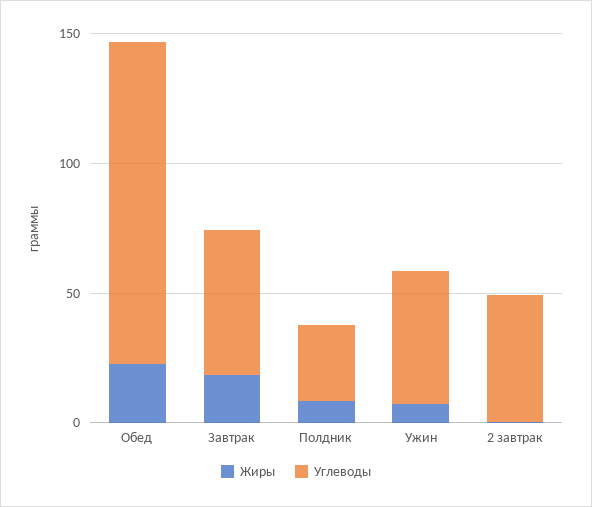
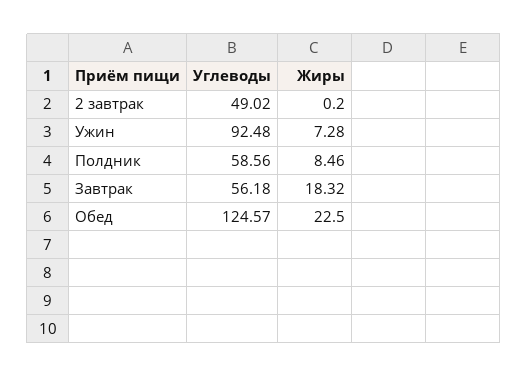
  {
    "Жиры": {
      "Обед": 22.5,
      "Завтрак": 18.32,
      "Полдник": 8.46,
      "Ужин": 7.28,
      "2 завтрак": 0.2
    },
    "Углеводы": {
      "Обед": 124.57,
      "Завтрак": 56.18,
-     "Полдник": 30,
+     "Полдник": 58.56,
-     "Ужин": 50,
+     "Ужин": 92.48,
      "2 завтрак": 49.02
    }
  }

